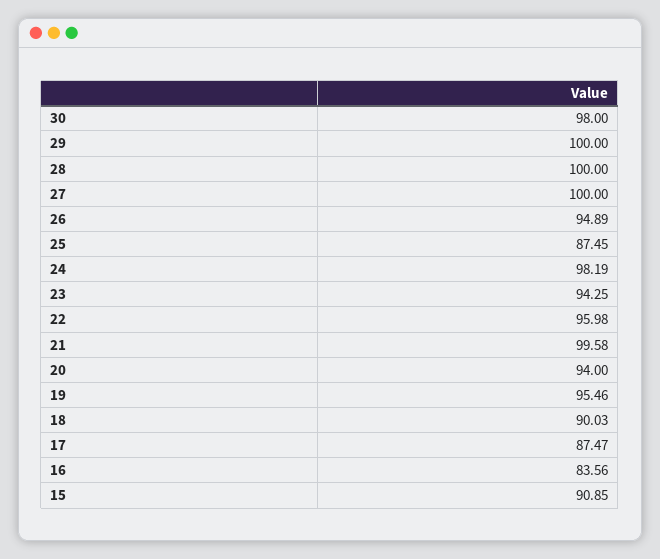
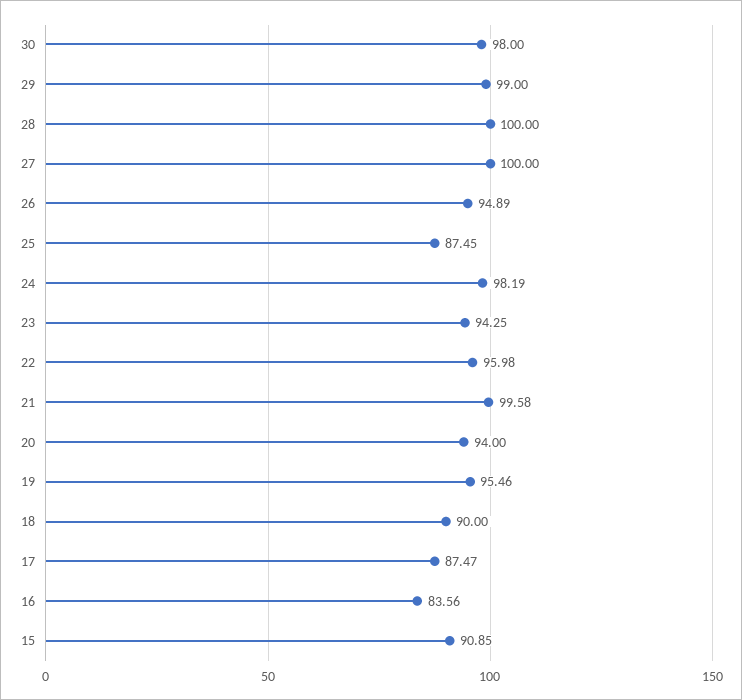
  {
    "30": 98,
-   "29": 100,
+   "29": 99,
    "28": 100,
    "27": 100,
    "26": 94.89,
    "25": 87.45,
    "24": 98.19,
    "23": 94.25,
    "22": 95.98,
    "21": 99.58,
    "20": 94,
    "19": 95.46,
-   "18": 90.03,
+   "18": 90,
    "17": 87.47,
    "16": 83.56,
    "15": 90.85
  }

